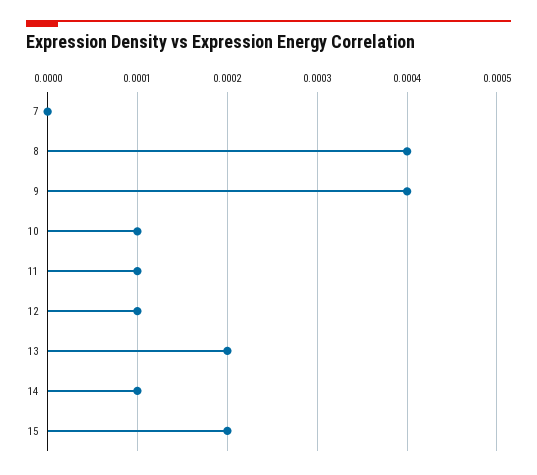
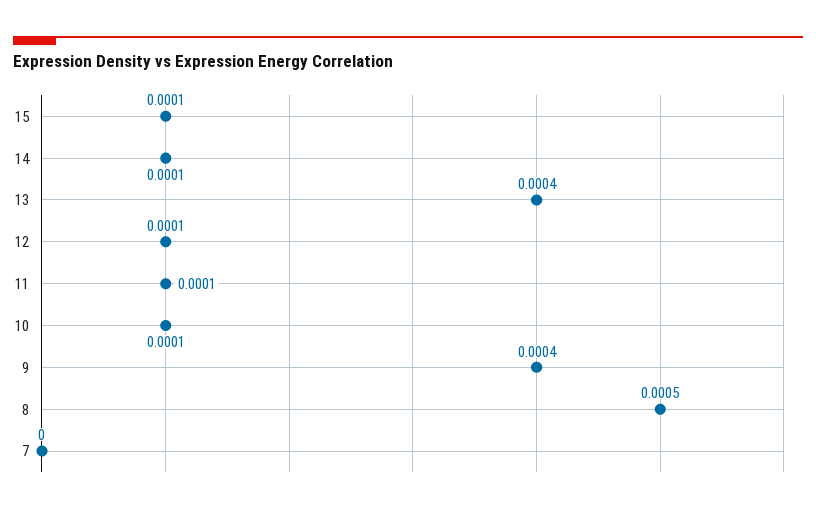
  {
    "7": 0,
-   "8": 0.0004,
+   "8": 0.0005,
    "9": 0.0004,
    "10": 0.0001,
    "11": 0.0001,
    "12": 0.0001,
-   "13": 0.0002,
+   "13": 0.0004,
    "14": 0.0001,
-   "15": 0.0002
+   "15": 0.0001
  }

